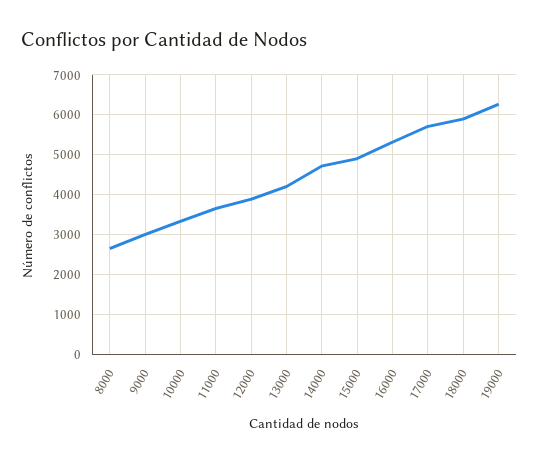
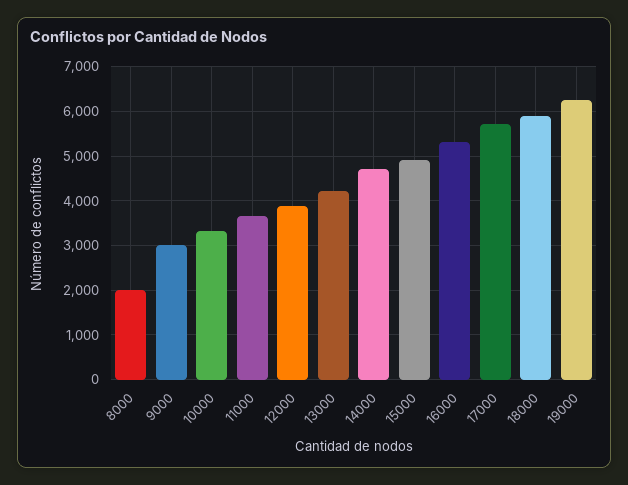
  {
-   "8000": 2600,
+   "8000": 2000,
    "9000": 3000,
    "10000": 3400,
    "11000": 3600,
    "12000": 3800,
    "13000": 4200,
    "14000": 4800,
    "15000": 5000,
    "16000": 5400,
    "17000": 5800,
    "18000": 5800,
    "19000": 6200
  }

